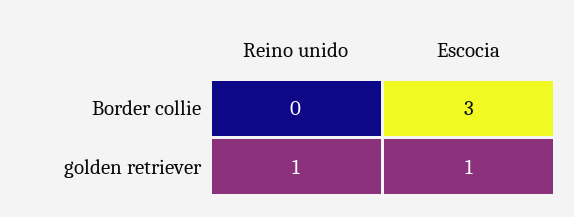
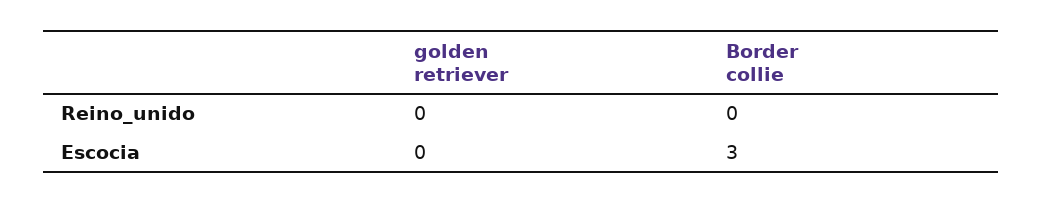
  {
    "Reino unido": {
      "Border collie": 0,
-     "golden retriever": 1
+     "golden retriever": 0
    },
    "Escocia": {
      "Border collie": 3,
-     "golden retriever": 1
+     "golden retriever": 0
    }
  }

